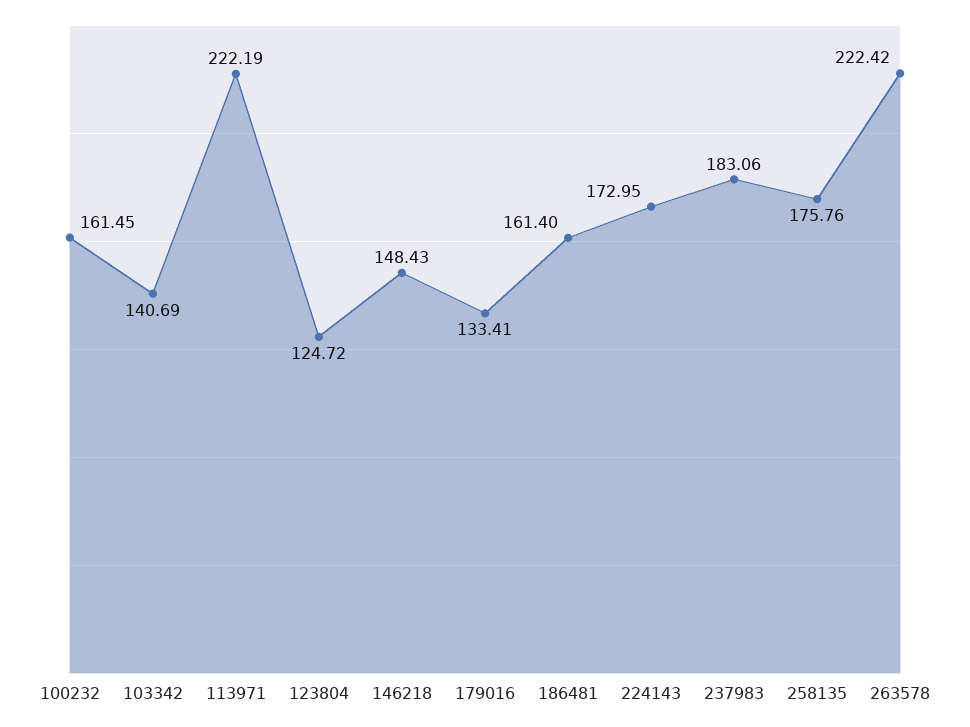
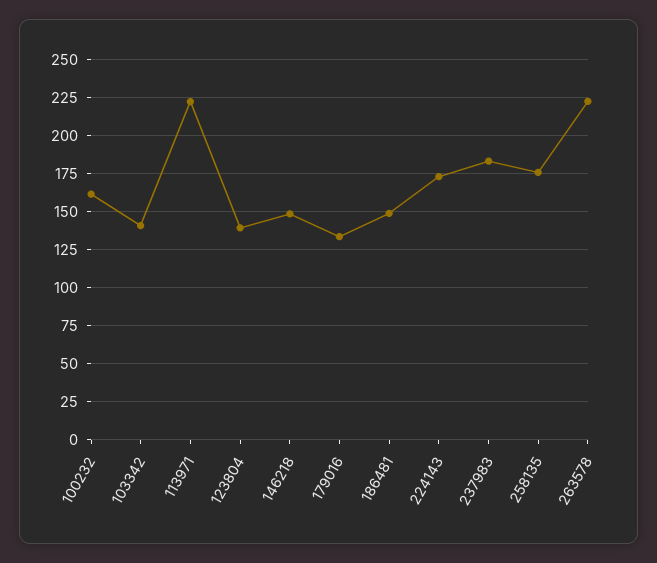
  {
    "100232": 161.45,
    "103342": 140.69,
    "113971": 222.19,
-   "123804": 124.72,
+   "123804": 140,
    "146218": 148.43,
    "179016": 133.41,
-   "186481": 161.4,
+   "186481": 150,
    "224143": 172.95,
    "237983": 183.06,
    "258135": 175.76,
    "263578": 222.42
  }

